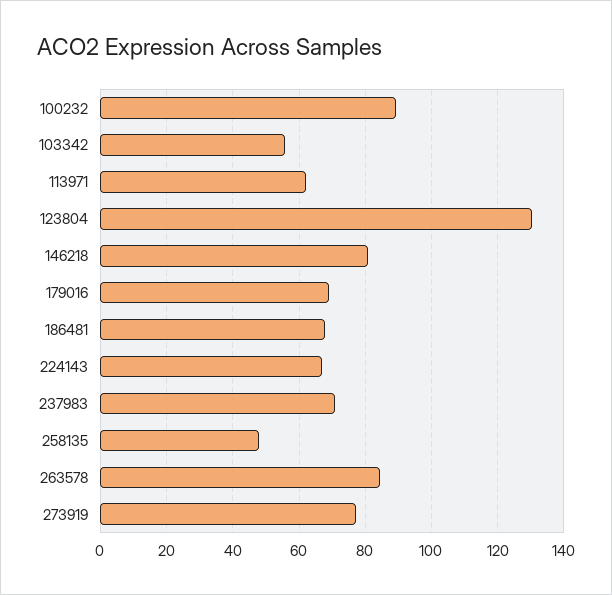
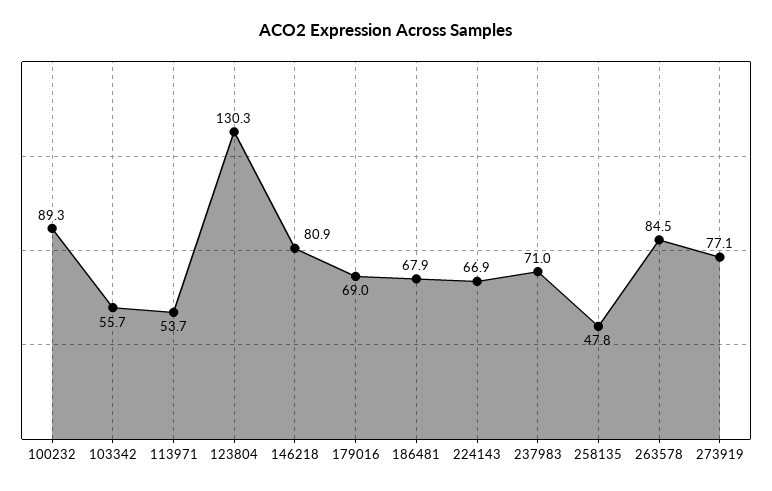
  {
    "100232": 89.3,
    "103342": 55.7,
-   "113971": 62,
+   "113971": 53.7,
    "123804": 130.3,
    "146218": 80.9,
    "179016": 69,
    "186481": 67.9,
    "224143": 66.9,
    "237983": 71,
    "258135": 47.8,
    "263578": 84.5,
    "273919": 77.1
  }

